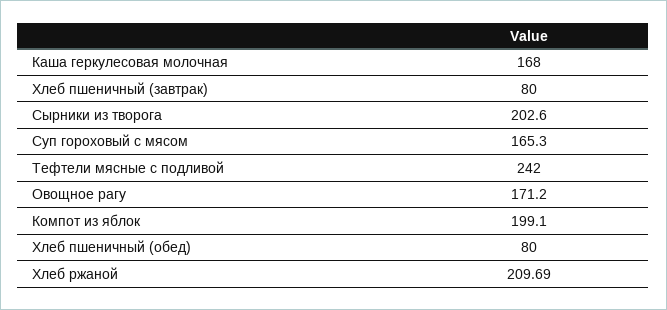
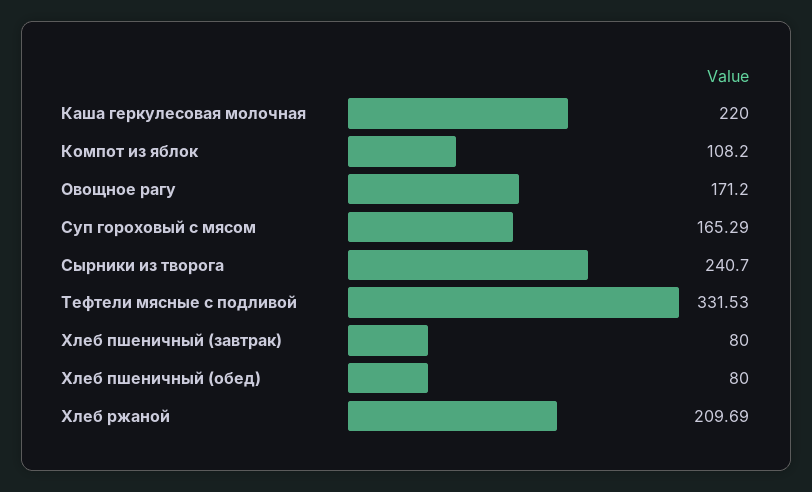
  {
-   "Каша геркулесовая молочная": 168,
+   "Каша геркулесовая молочная": 220,
    "Хлеб пшеничный (завтрак)": 80,
-   "Сырники из творога": 202.6,
+   "Сырники из творога": 240.7,
-   "Суп гороховый с мясом": 165.3,
+   "Суп гороховый с мясом": 165.29,
-   "Тефтели мясные с подливой": 242,
+   "Тефтели мясные с подливой": 331.53,
    "Овощное рагу": 171.2,
-   "Компот из яблок": 199.1,
+   "Компот из яблок": 108.2,
    "Хлеб пшеничный (обед)": 80,
    "Хлеб ржаной": 209.69
  }

